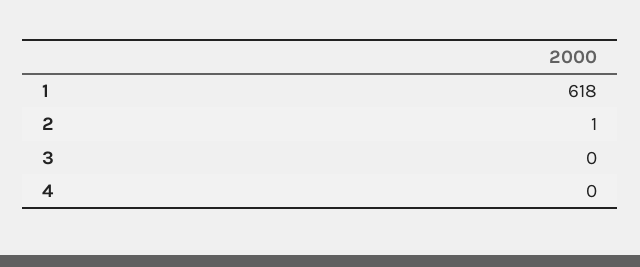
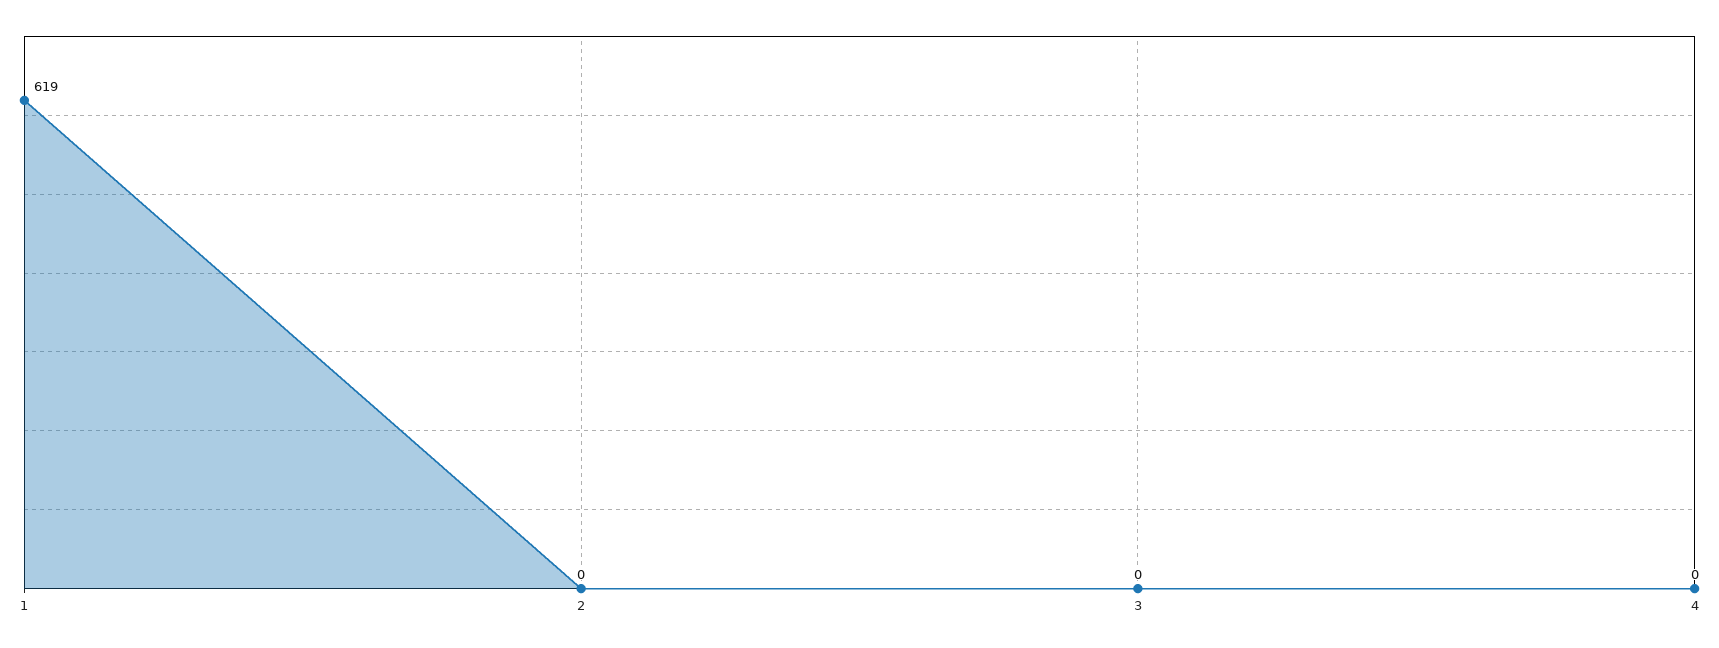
  {
-   "1": 618,
+   "1": 619,
-   "2": 1,
+   "2": 0,
    "3": 0,
    "4": 0
  }

